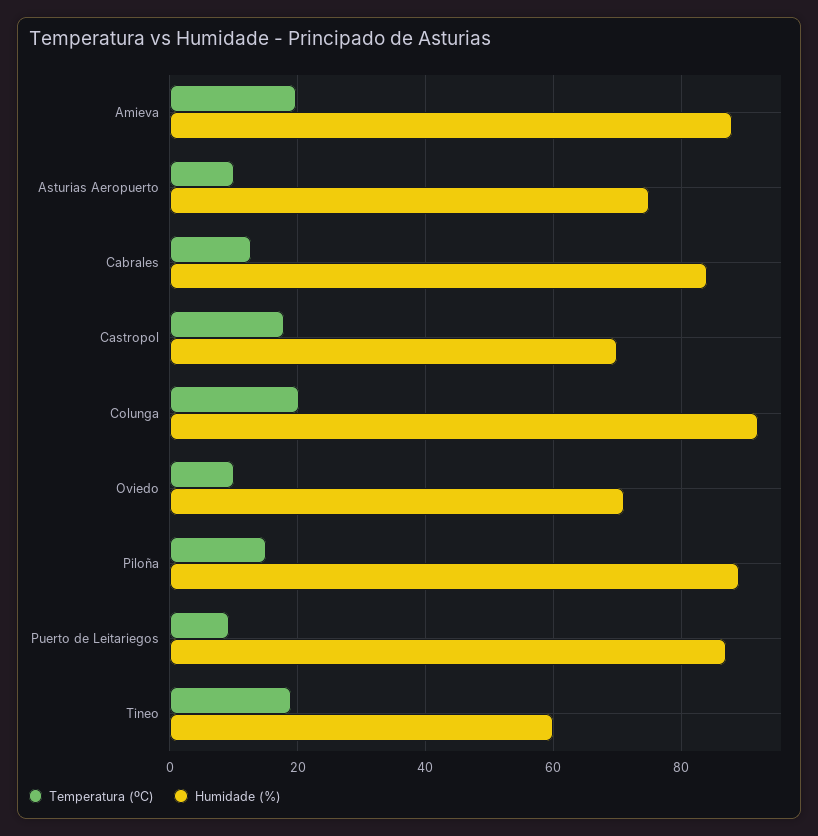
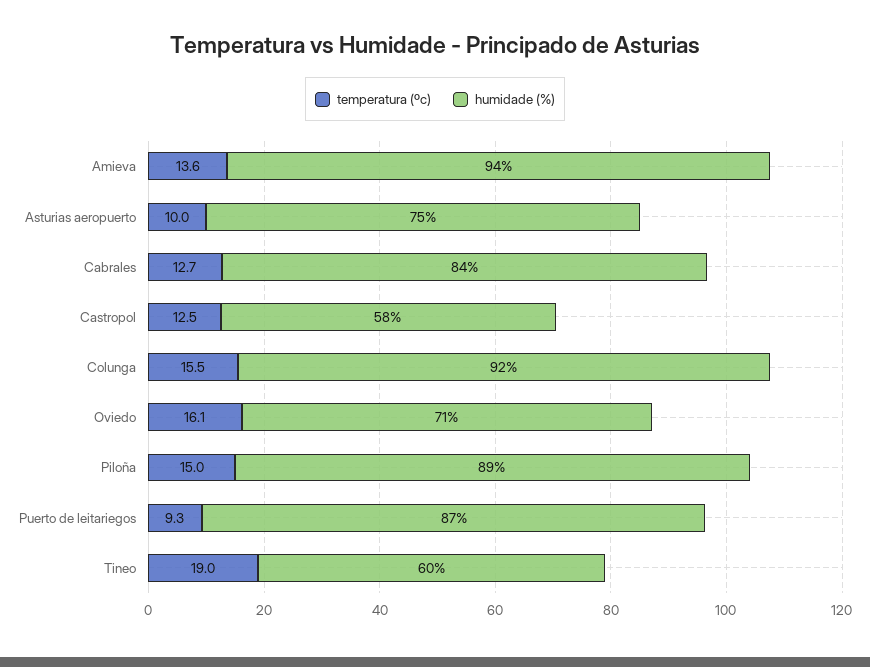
  {
    "Temperatura (ºC)": {
-     "Amieva": 20,
+     "Amieva": 13.6,
      "Asturias Aeropuerto": 10,
      "Cabrales": 12.7,
-     "Castropol": 18,
+     "Castropol": 12.5,
-     "Colunga": 20,
+     "Colunga": 15.5,
-     "Oviedo": 10,
+     "Oviedo": 16.1,
      "Piloña": 15,
      "Puerto de Leitariegos": 9.3,
      "Tineo": 19
    },
    "Humidade (%)": {
-     "Amieva": 88,
+     "Amieva": 94,
      "Asturias Aeropuerto": 75,
      "Cabrales": 84,
-     "Castropol": 70,
+     "Castropol": 58,
      "Colunga": 92,
      "Oviedo": 71,
      "Piloña": 89,
      "Puerto de Leitariegos": 87,
      "Tineo": 60
    }
  }

